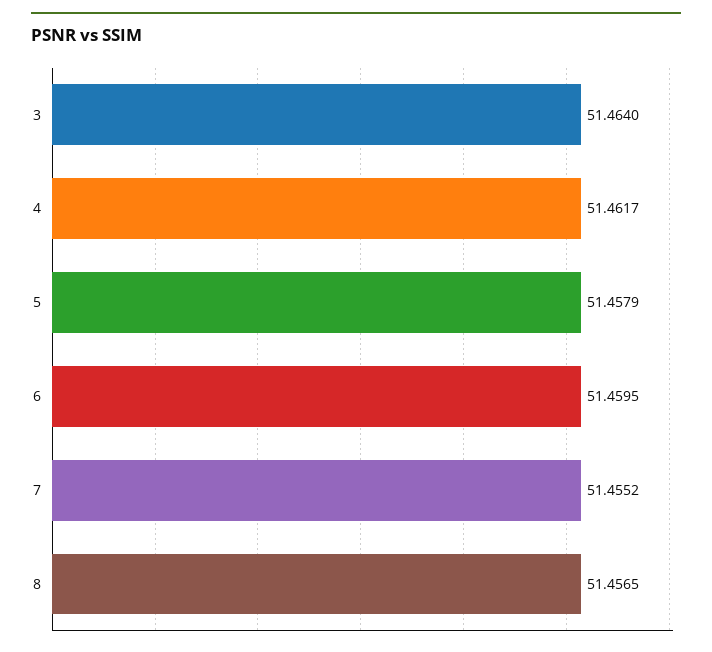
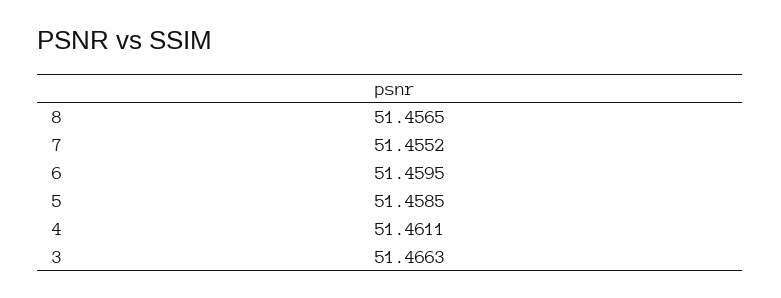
  {
-   "3": 51.464,
+   "3": 51.4663,
-   "4": 51.4617,
+   "4": 51.4611,
-   "5": 51.4579,
+   "5": 51.4585,
    "6": 51.4595,
    "7": 51.4552,
    "8": 51.4565
  }

